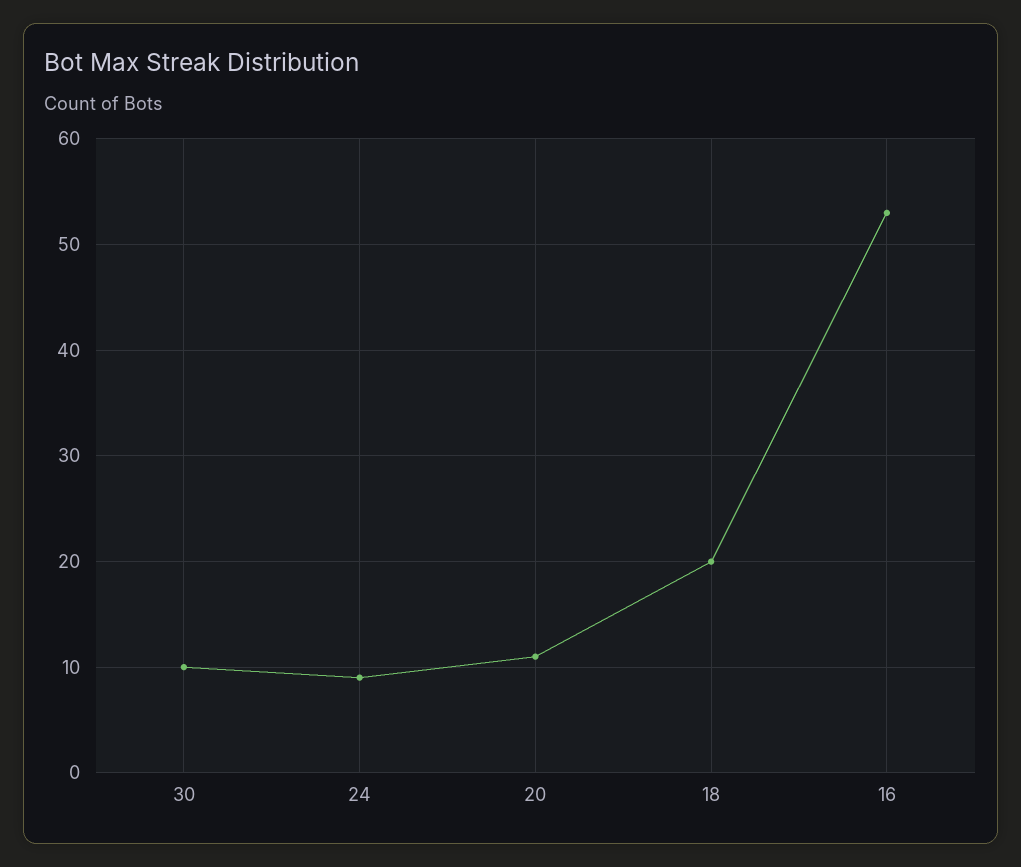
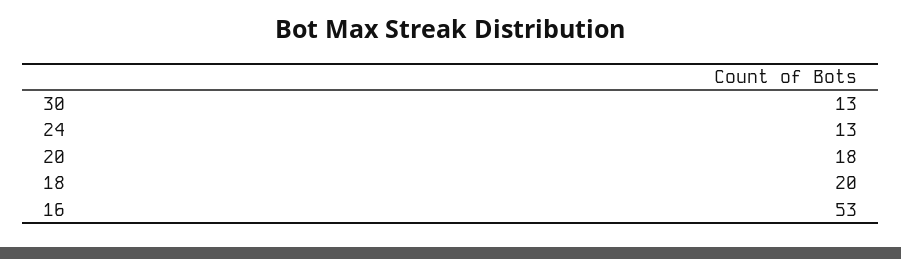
  {
-   "30": 10,
+   "30": 13,
-   "24": 9,
+   "24": 13,
-   "20": 11,
+   "20": 18,
    "18": 20,
    "16": 53
  }

